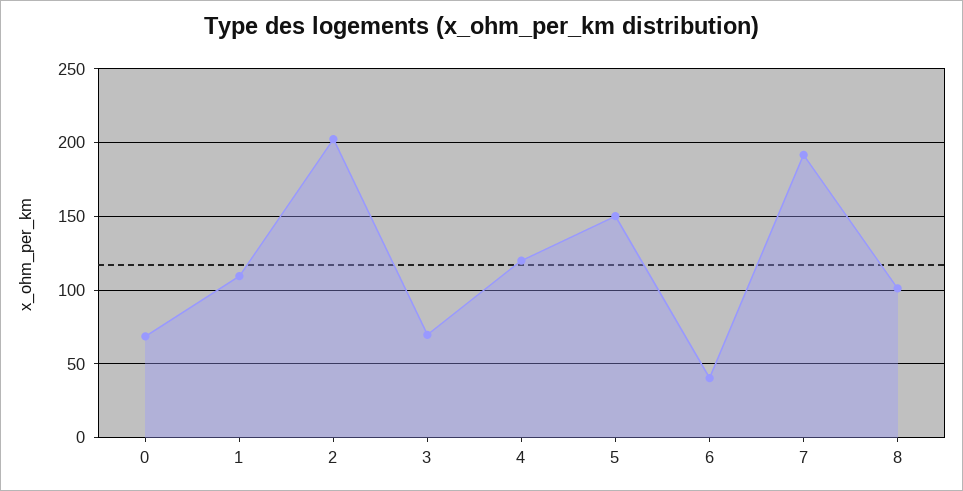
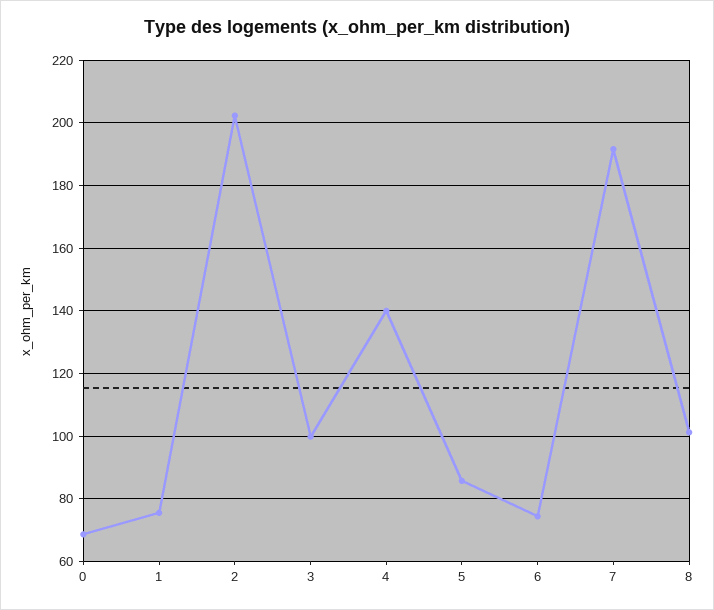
  {
    "0": 68,
-   "1": 110,
+   "1": 76,
    "2": 202,
-   "3": 70,
+   "3": 100,
-   "4": 120,
+   "4": 140,
-   "5": 150,
+   "5": 86,
-   "6": 40,
+   "6": 74,
    "7": 192,
    "8": 102
  }

